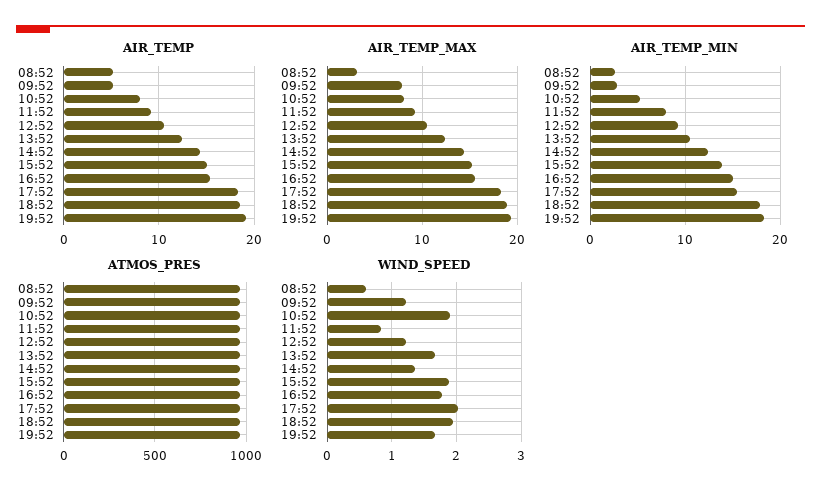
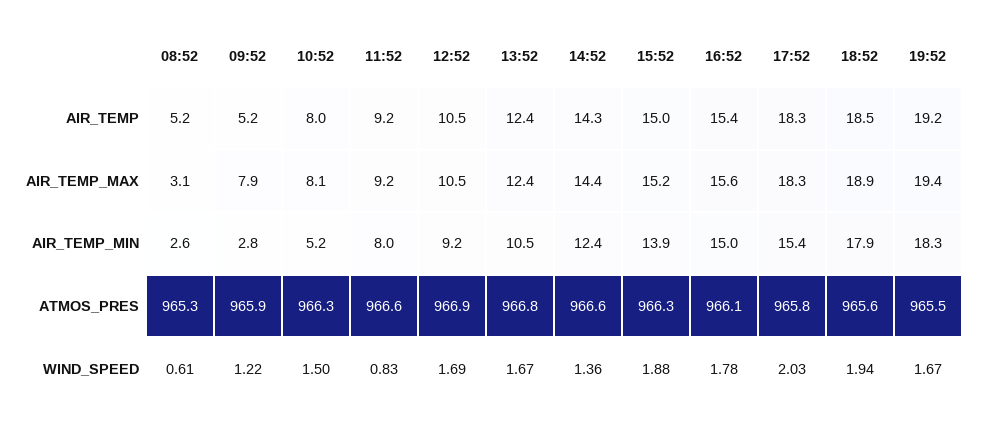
  {
    "AIR_TEMP": {
      "08:52": 5.2,
      "09:52": 5.2,
      "10:52": 8,
      "11:52": 9.2,
      "12:52": 10.5,
      "13:52": 12.4,
      "14:52": 14.3,
      "15:52": 15,
      "16:52": 15.4,
      "17:52": 18.3,
      "18:52": 18.5,
      "19:52": 19.2
    },
    "AIR_TEMP_MAX": {
      "08:52": 3.1,
      "09:52": 7.9,
      "10:52": 8.1,
      "11:52": 9.2,
      "12:52": 10.5,
      "13:52": 12.4,
      "14:52": 14.4,
      "15:52": 15.2,
      "16:52": 15.6,
      "17:52": 18.3,
      "18:52": 18.9,
      "19:52": 19.4
    },
    "AIR_TEMP_MIN": {
      "08:52": 2.6,
      "09:52": 2.8,
      "10:52": 5.2,
      "11:52": 8,
      "12:52": 9.2,
      "13:52": 10.5,
      "14:52": 12.4,
      "15:52": 13.9,
      "16:52": 15,
      "17:52": 15.4,
      "18:52": 17.9,
      "19:52": 18.3
    },
    "ATMOS_PRES": {
      "08:52": 965.3,
      "09:52": 965.9,
      "10:52": 966.3,
      "11:52": 966.6,
      "12:52": 966.9,
      "13:52": 966.8,
      "14:52": 966.6,
      "15:52": 966.3,
      "16:52": 966.1,
      "17:52": 965.8,
      "18:52": 965.6,
      "19:52": 965.5
    },
    "WIND_SPEED": {
      "08:52": 0.61,
      "09:52": 1.22,
-     "10:52": 1.9,
+     "10:52": 1.5,
      "11:52": 0.83,
-     "12:52": 1.2,
+     "12:52": 1.69,
      "13:52": 1.67,
      "14:52": 1.36,
      "15:52": 1.88,
      "16:52": 1.78,
      "17:52": 2.03,
      "18:52": 1.94,
      "19:52": 1.67
    }
  }

